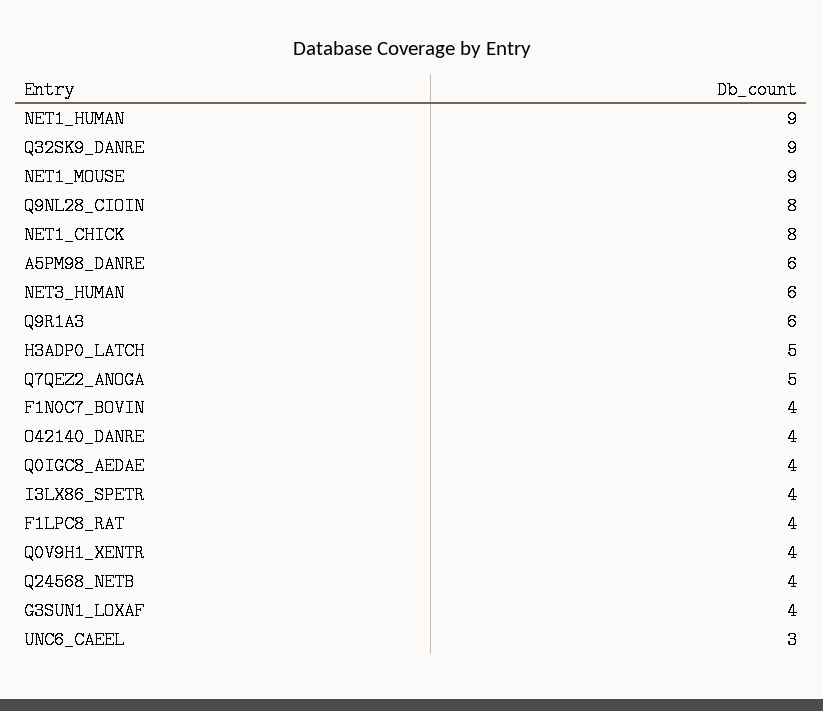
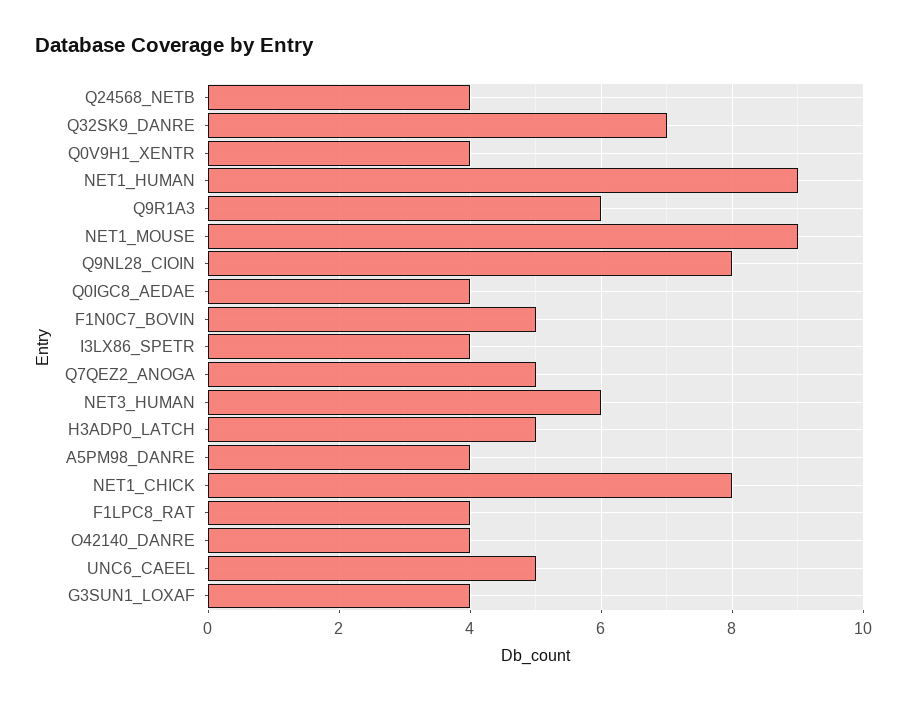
  {
    "NET1_HUMAN": 9,
-   "Q32SK9_DANRE": 9,
+   "Q32SK9_DANRE": 7,
    "NET1_MOUSE": 9,
    "Q9NL28_CIOIN": 8,
    "NET1_CHICK": 8,
-   "A5PM98_DANRE": 6,
+   "A5PM98_DANRE": 4,
    "NET3_HUMAN": 6,
    "Q9R1A3": 6,
    "H3ADP0_LATCH": 5,
    "Q7QEZ2_ANOGA": 5,
-   "F1N0C7_BOVIN": 4,
+   "F1N0C7_BOVIN": 5,
    "O42140_DANRE": 4,
    "Q0IGC8_AEDAE": 4,
    "I3LX86_SPETR": 4,
    "F1LPC8_RAT": 4,
    "Q0V9H1_XENTR": 4,
    "Q24568_NETB": 4,
    "G3SUN1_LOXAF": 4,
-   "UNC6_CAEEL": 3
+   "UNC6_CAEEL": 5
  }

